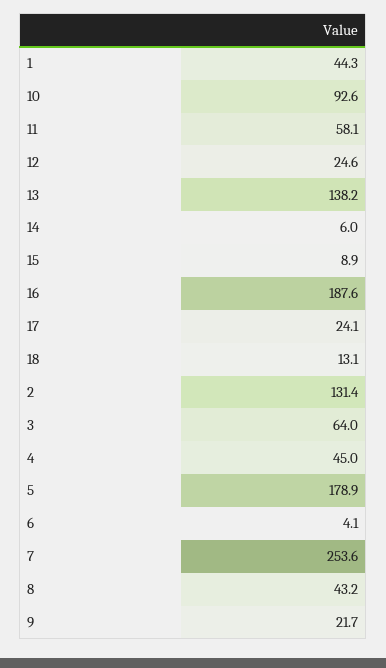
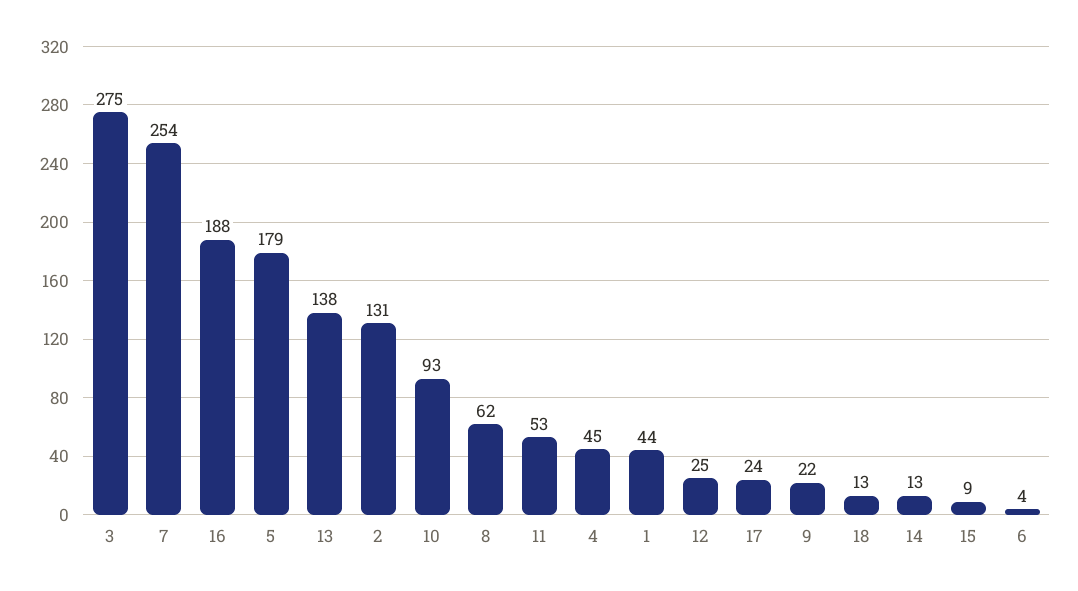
  {
    "1": 44.3,
    "10": 92.6,
-   "11": 58.1,
+   "11": 53,
    "12": 24.6,
    "13": 138.2,
-   "14": 6,
+   "14": 13,
    "15": 8.9,
    "16": 187.6,
    "17": 24.1,
    "18": 13.1,
    "2": 131.4,
-   "3": 64,
+   "3": 275,
    "4": 45,
    "5": 178.9,
    "6": 4.1,
    "7": 253.6,
-   "8": 43.2,
+   "8": 62,
    "9": 21.7
  }

